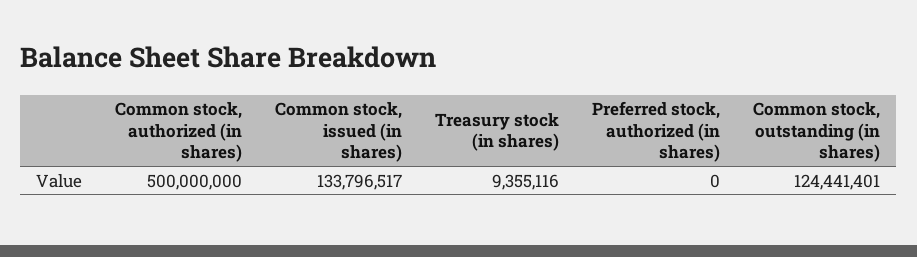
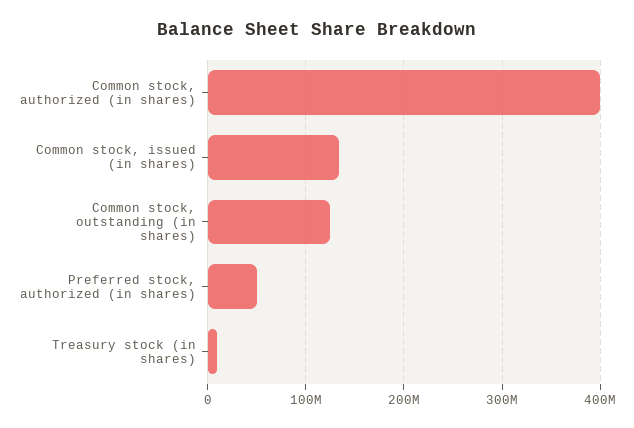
  {
-   "Common stock, authorized (in shares)": 500000000,
+   "Common stock, authorized (in shares)": 400000000,
    "Common stock, issued (in shares)": 133796517,
    "Treasury stock (in shares)": 9355116,
-   "Preferred stock, authorized (in shares)": 0,
+   "Preferred stock, authorized (in shares)": 50000000,
    "Common stock, outstanding (in shares)": 124441401
  }

